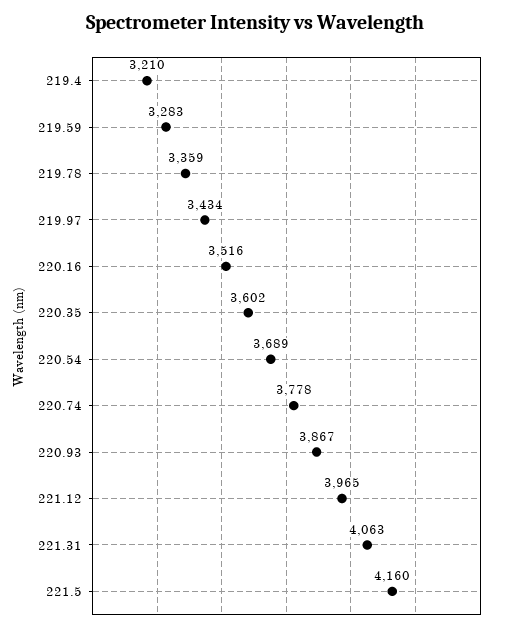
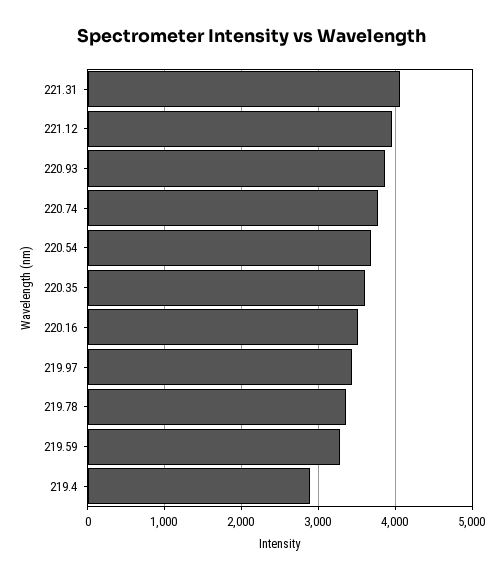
  {
-   "219.4": 3210,
+   "219.4": 2900,
    "219.59": 3283,
    "219.78": 3359,
    "219.97": 3434,
    "220.16": 3516,
    "220.35": 3602,
    "220.54": 3689,
    "220.74": 3778,
    "220.93": 3867,
    "221.12": 3965,
-   "221.31": 4063,
+   "221.31": 4063
-   "221.5": 4160
  }

